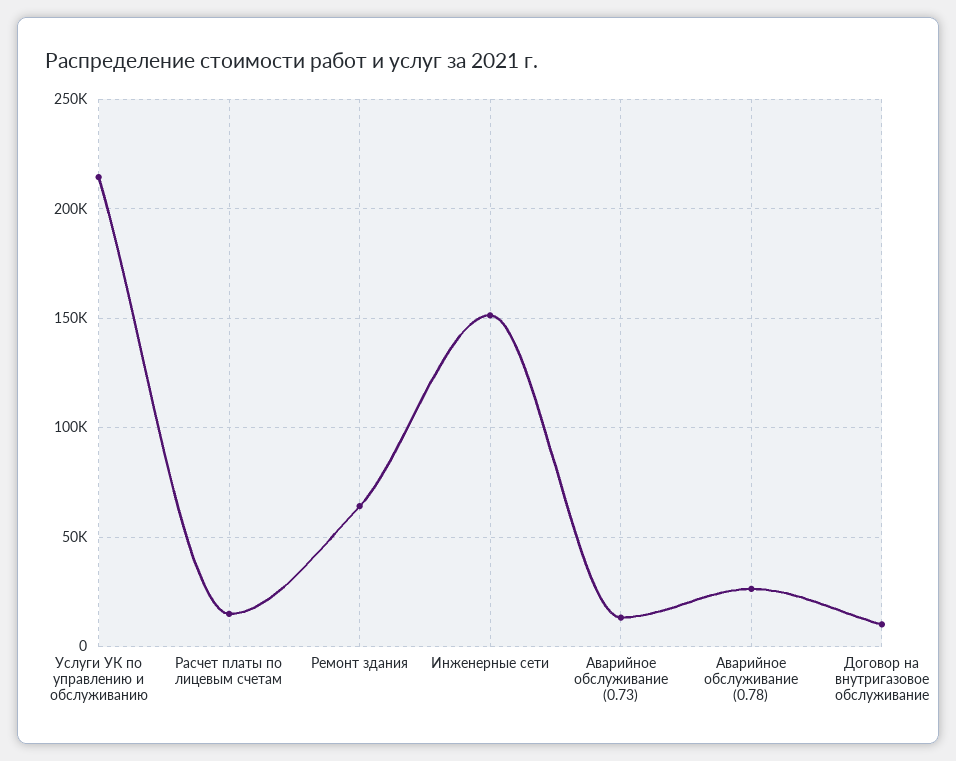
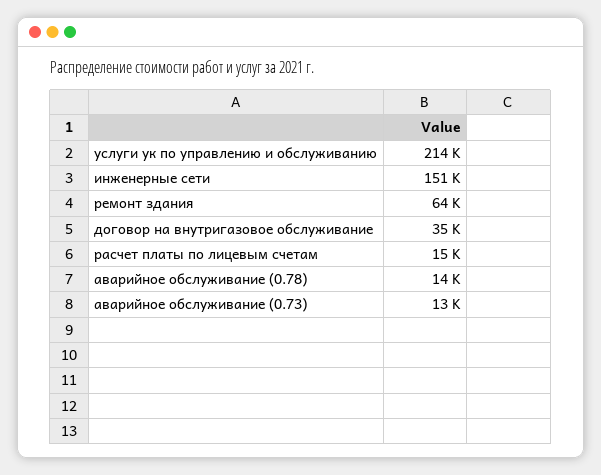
  {
    "Услуги УК по управлению и обслуживанию": 214000,
    "Расчет платы по лицевым счетам": 15000,
    "Ремонт здания": 64000,
    "Инженерные сети": 151000,
    "Аварийное обслуживание (0.73)": 13000,
-   "Аварийное обслуживание (0.78)": 25000,
+   "Аварийное обслуживание (0.78)": 14000,
-   "Договор на внутригазовое обслуживание": 10000
+   "Договор на внутригазовое обслуживание": 35000
  }

